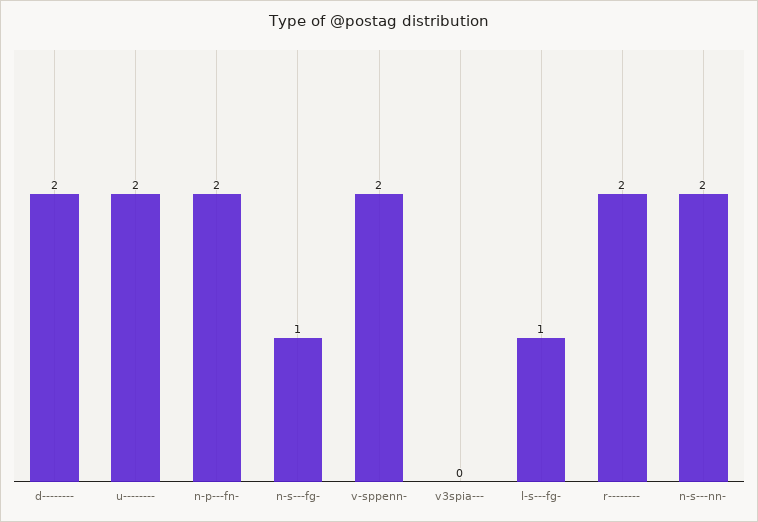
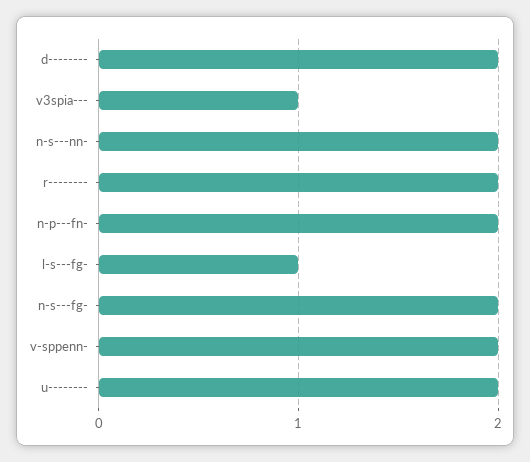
  {
    "d--------": 2,
    "u--------": 2,
    "n-p---fn-": 2,
-   "n-s---fg-": 1,
+   "n-s---fg-": 2,
    "v-sppenn-": 2,
-   "v3spia---": 0,
+   "v3spia---": 1,
    "l-s---fg-": 1,
    "r--------": 2,
    "n-s---nn-": 2
  }

